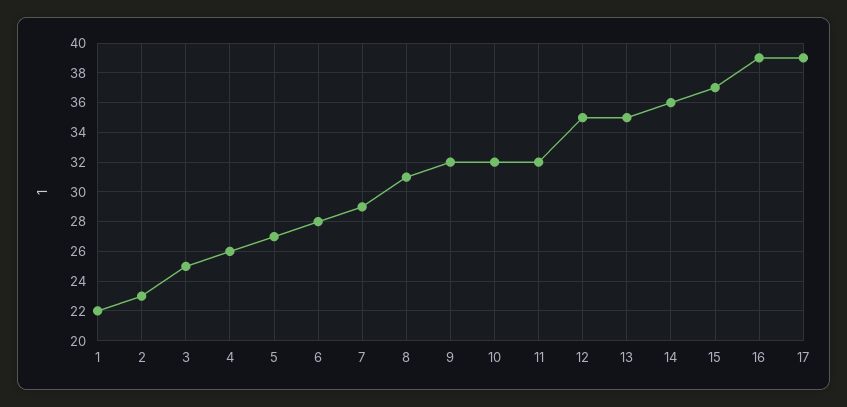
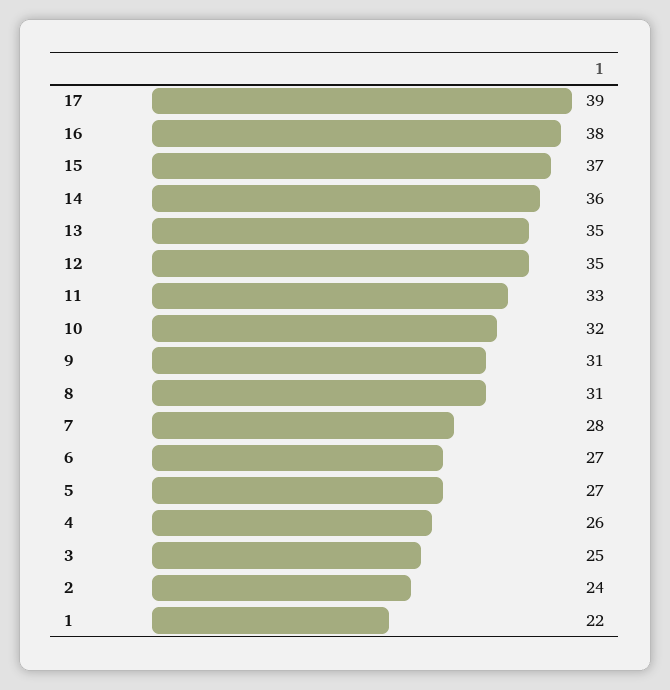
  {
    "1": 22,
-   "2": 23,
+   "2": 24,
    "3": 25,
    "4": 26,
    "5": 27,
-   "6": 28,
+   "6": 27,
-   "7": 29,
+   "7": 28,
    "8": 31,
-   "9": 32,
+   "9": 31,
    "10": 32,
-   "11": 32,
+   "11": 33,
    "12": 35,
    "13": 35,
    "14": 36,
    "15": 37,
-   "16": 39,
+   "16": 38,
    "17": 39
  }

